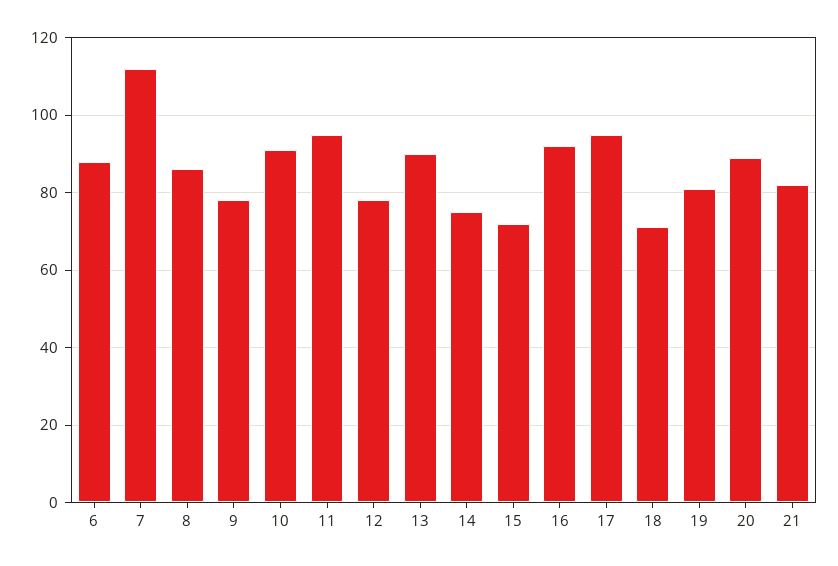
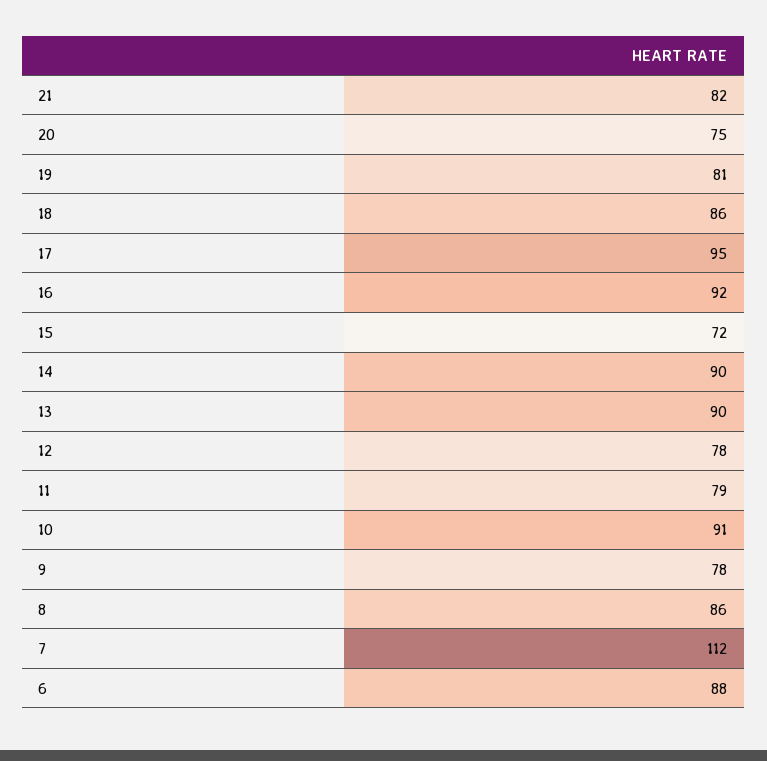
  {
    "6": 88,
    "7": 112,
    "8": 86,
    "9": 78,
    "10": 91,
-   "11": 95,
+   "11": 79,
    "12": 78,
    "13": 90,
-   "14": 75,
+   "14": 90,
    "15": 72,
    "16": 92,
    "17": 95,
-   "18": 70,
+   "18": 86,
    "19": 81,
-   "20": 90,
+   "20": 75,
    "21": 82
  }

